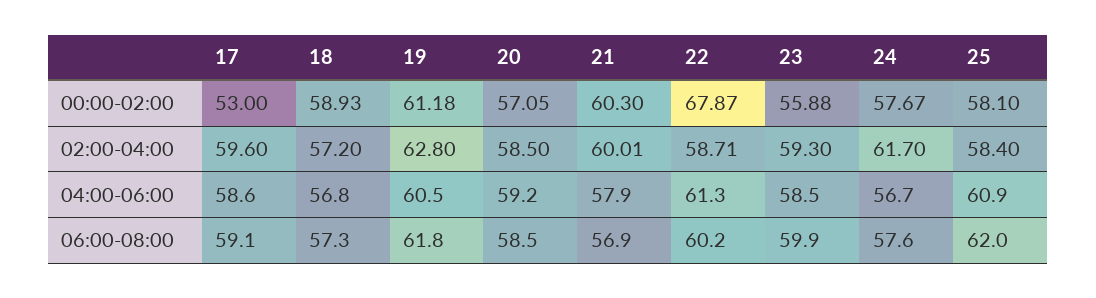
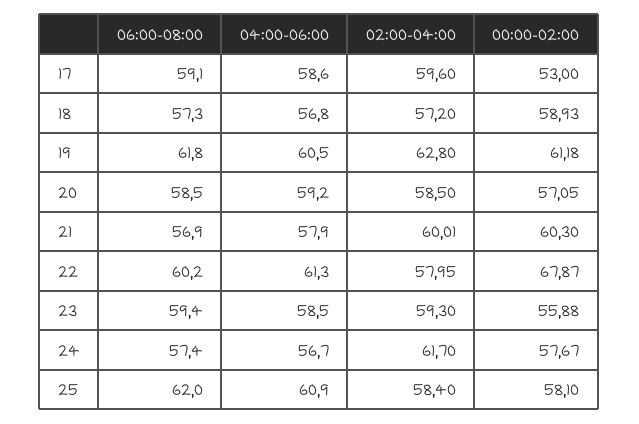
  {
    "17": {
      "00:00-02:00": 53,
      "02:00-04:00": 59.6,
      "04:00-06:00": 58.6,
      "06:00-08:00": 59.1
    },
    "18": {
      "00:00-02:00": 58.93,
      "02:00-04:00": 57.2,
      "04:00-06:00": 56.8,
      "06:00-08:00": 57.3
    },
    "19": {
      "00:00-02:00": 61.18,
      "02:00-04:00": 62.8,
      "04:00-06:00": 60.5,
      "06:00-08:00": 61.8
    },
    "20": {
      "00:00-02:00": 57.05,
      "02:00-04:00": 58.5,
      "04:00-06:00": 59.2,
      "06:00-08:00": 58.5
    },
    "21": {
      "00:00-02:00": 60.3,
      "02:00-04:00": 60.01,
      "04:00-06:00": 57.9,
      "06:00-08:00": 56.9
    },
    "22": {
      "00:00-02:00": 67.87,
-     "02:00-04:00": 58.71,
+     "02:00-04:00": 57.95,
      "04:00-06:00": 61.3,
      "06:00-08:00": 60.2
    },
    "23": {
      "00:00-02:00": 55.88,
      "02:00-04:00": 59.3,
      "04:00-06:00": 58.5,
-     "06:00-08:00": 59.9
+     "06:00-08:00": 59.4
    },
    "24": {
      "00:00-02:00": 57.67,
      "02:00-04:00": 61.7,
      "04:00-06:00": 56.7,
-     "06:00-08:00": 57.6
+     "06:00-08:00": 57.4
    },
    "25": {
      "00:00-02:00": 58.1,
      "02:00-04:00": 58.4,
      "04:00-06:00": 60.9,
      "06:00-08:00": 62
    }
  }

